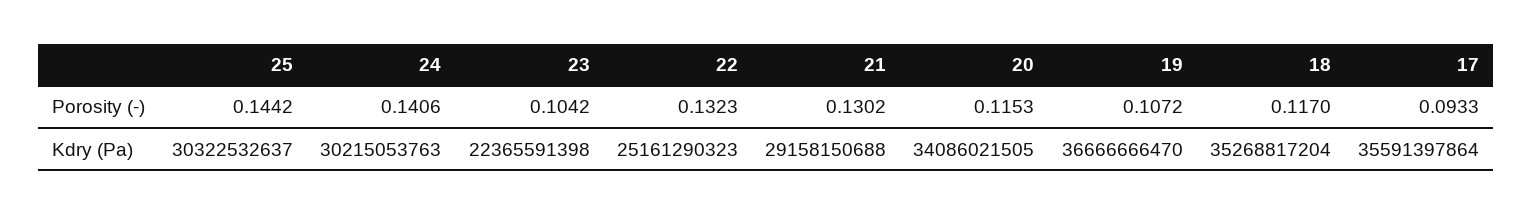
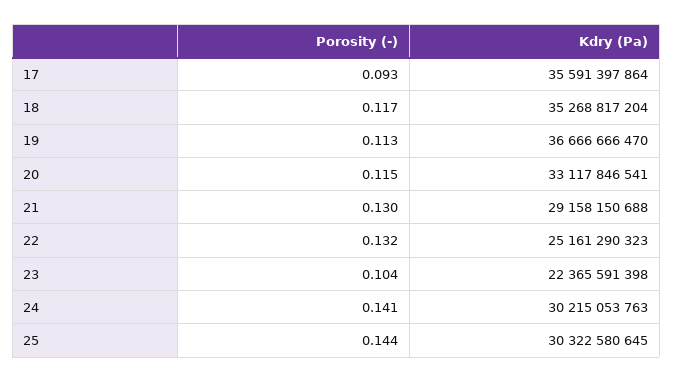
  {
    "25": {
      "Porosity (-)": 0.1442,
-     "Kdry (Pa)": 30322532637
+     "Kdry (Pa)": 30322580645
    },
    "24": {
      "Porosity (-)": 0.1406,
      "Kdry (Pa)": 30215053763
    },
    "23": {
      "Porosity (-)": 0.1042,
      "Kdry (Pa)": 22365591398
    },
    "22": {
      "Porosity (-)": 0.1323,
      "Kdry (Pa)": 25161290323
    },
    "21": {
      "Porosity (-)": 0.1302,
      "Kdry (Pa)": 29158150688
    },
    "20": {
      "Porosity (-)": 0.1153,
-     "Kdry (Pa)": 34086021505
+     "Kdry (Pa)": 33117846541
    },
    "19": {
-     "Porosity (-)": 0.1072,
+     "Porosity (-)": 0.113,
      "Kdry (Pa)": 36666666470
    },
    "18": {
      "Porosity (-)": 0.117,
      "Kdry (Pa)": 35268817204
    },
    "17": {
      "Porosity (-)": 0.0933,
      "Kdry (Pa)": 35591397864
    }
  }

